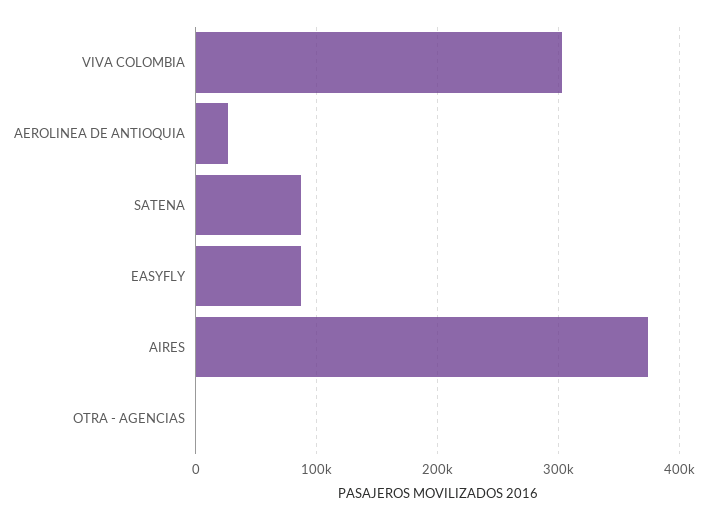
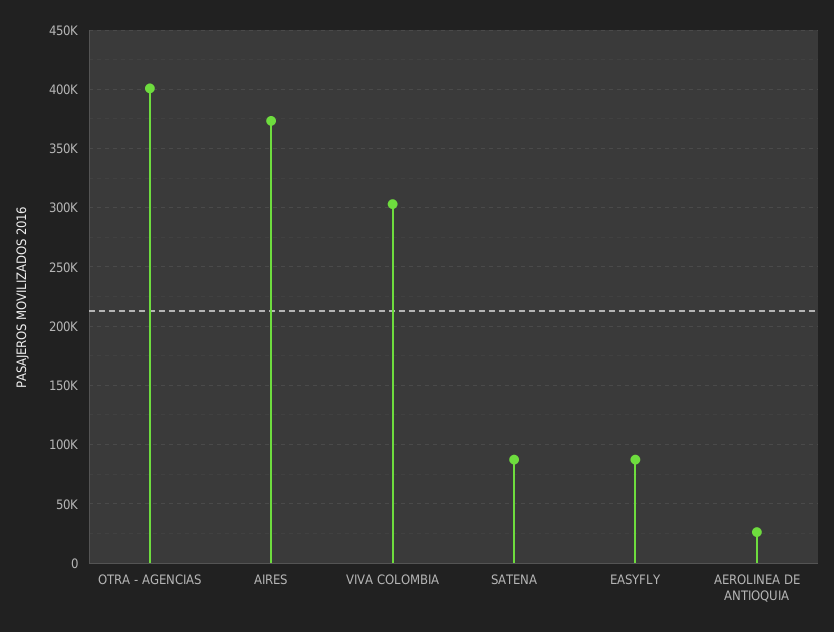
  {
    "VIVA COLOMBIA": 300000,
    "AEROLINEA DE ANTIOQUIA": 30000,
    "SATENA": 90000,
    "EASYFLY": 90000,
    "AIRES": 370000,
-   "OTRA - AGENCIAS": 0
+   "OTRA - AGENCIAS": 400000
  }

